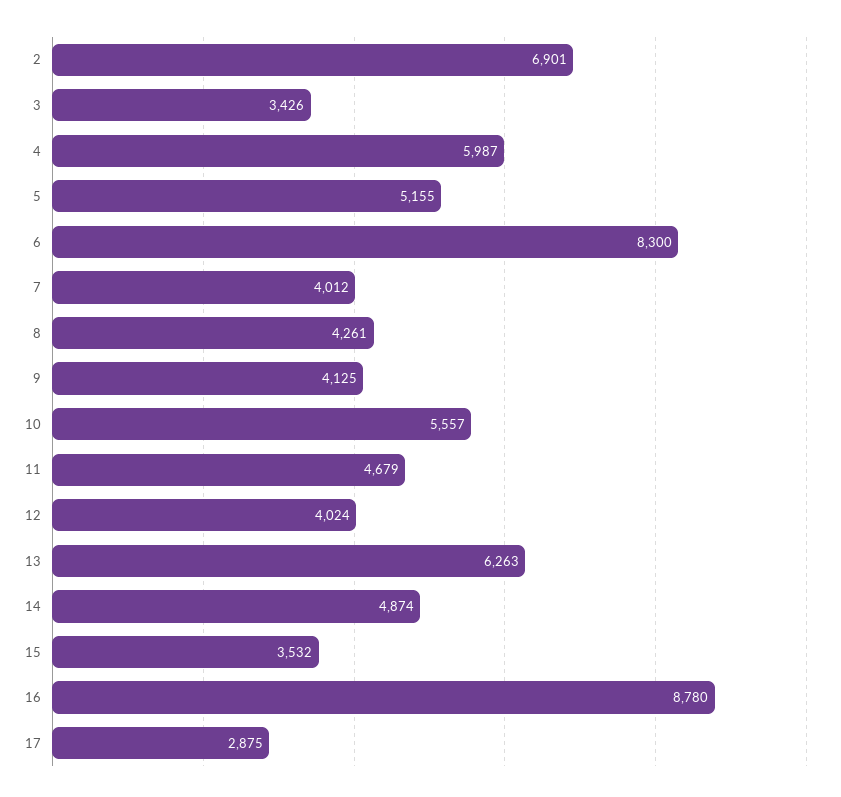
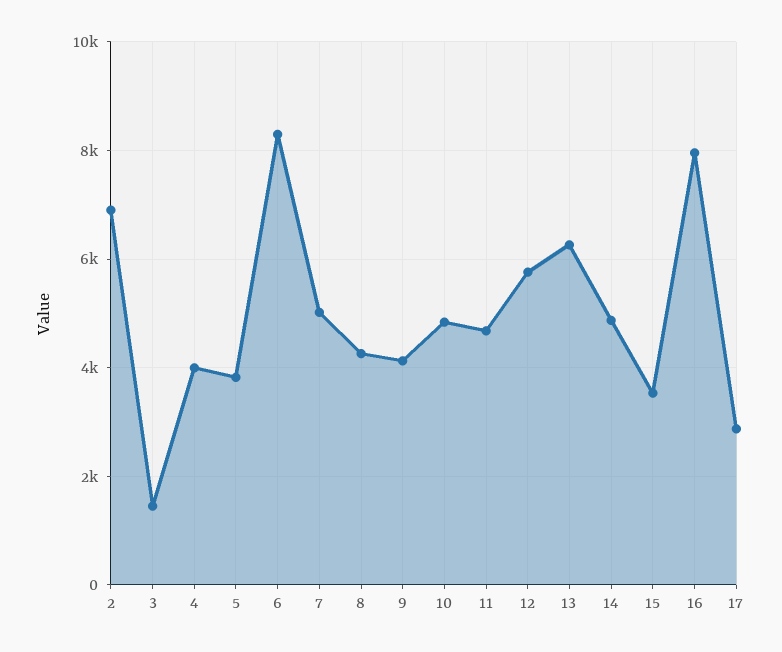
  {
    "2": 6901,
-   "3": 3426,
+   "3": 1400,
-   "4": 5987,
+   "4": 4000,
-   "5": 5155,
+   "5": 3800,
    "6": 8300,
-   "7": 4012,
+   "7": 5000,
    "8": 4261,
    "9": 4125,
-   "10": 5557,
+   "10": 4800,
    "11": 4679,
-   "12": 4024,
+   "12": 5800,
    "13": 6263,
    "14": 4874,
    "15": 3532,
-   "16": 8780,
+   "16": 8000,
    "17": 2875
  }

